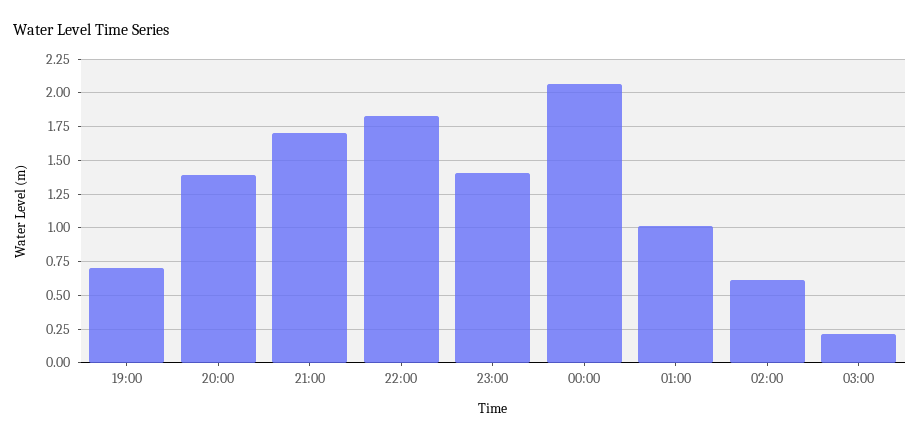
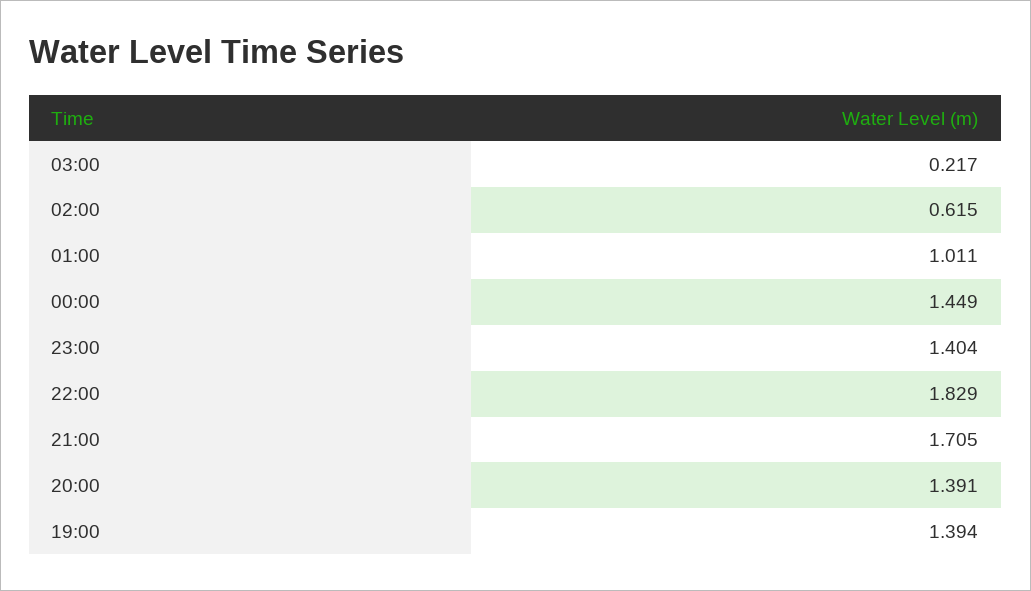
  {
-   "19:00": 0.7,
+   "19:00": 1.394,
    "20:00": 1.391,
    "21:00": 1.705,
    "22:00": 1.829,
    "23:00": 1.404,
-   "00:00": 2.05,
+   "00:00": 1.449,
    "01:00": 1.011,
    "02:00": 0.615,
    "03:00": 0.217
  }

